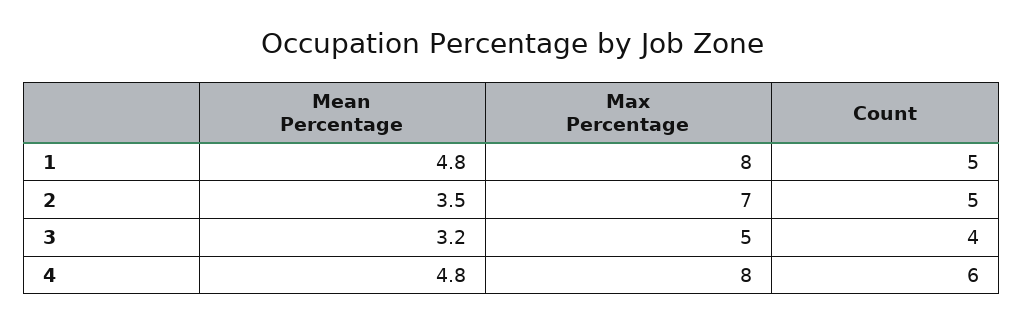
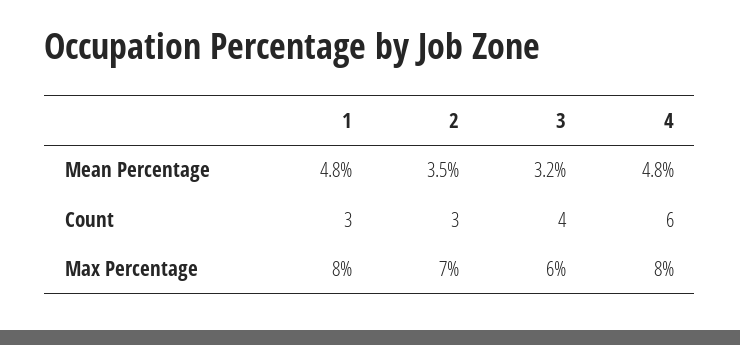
  {
    "Mean Percentage": {
      "1": 4.8,
      "2": 3.5,
      "3": 3.2,
      "4": 4.8
    },
    "Max Percentage": {
      "1": 8,
      "2": 7,
-     "3": 5,
+     "3": 6,
      "4": 8
    },
    "Count": {
-     "1": 5,
+     "1": 3,
-     "2": 5,
+     "2": 3,
      "3": 4,
      "4": 6
    }
  }

